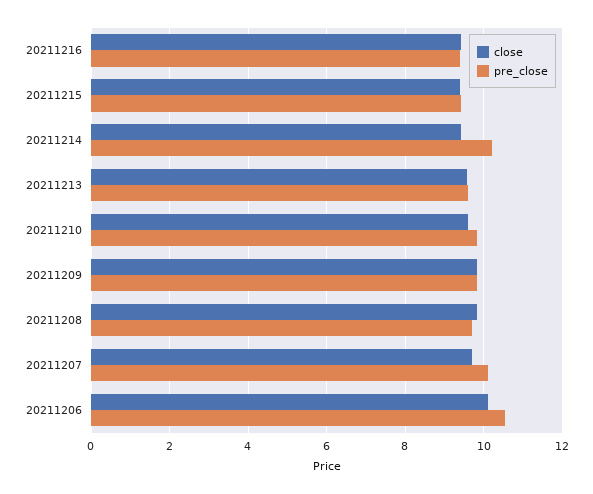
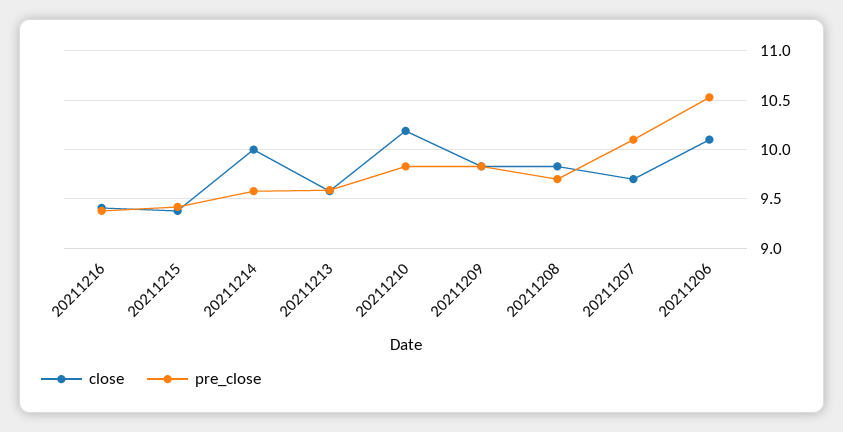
  {
    "close": {
      "20211216": 9.4,
      "20211215": 9.4,
-     "20211214": 9.4,
+     "20211214": 10,
      "20211213": 9.6,
-     "20211210": 9.6,
+     "20211210": 10.2,
      "20211209": 9.8,
      "20211208": 9.8,
      "20211207": 9.7,
      "20211206": 10.1
    },
    "pre_close": {
      "20211216": 9.4,
      "20211215": 9.4,
-     "20211214": 10.2,
+     "20211214": 9.6,
      "20211213": 9.6,
      "20211210": 9.8,
      "20211209": 9.8,
      "20211208": 9.7,
      "20211207": 10.1,
      "20211206": 10.5
    }
  }

